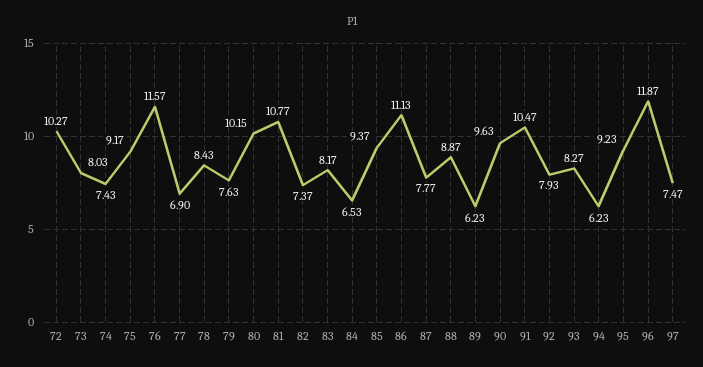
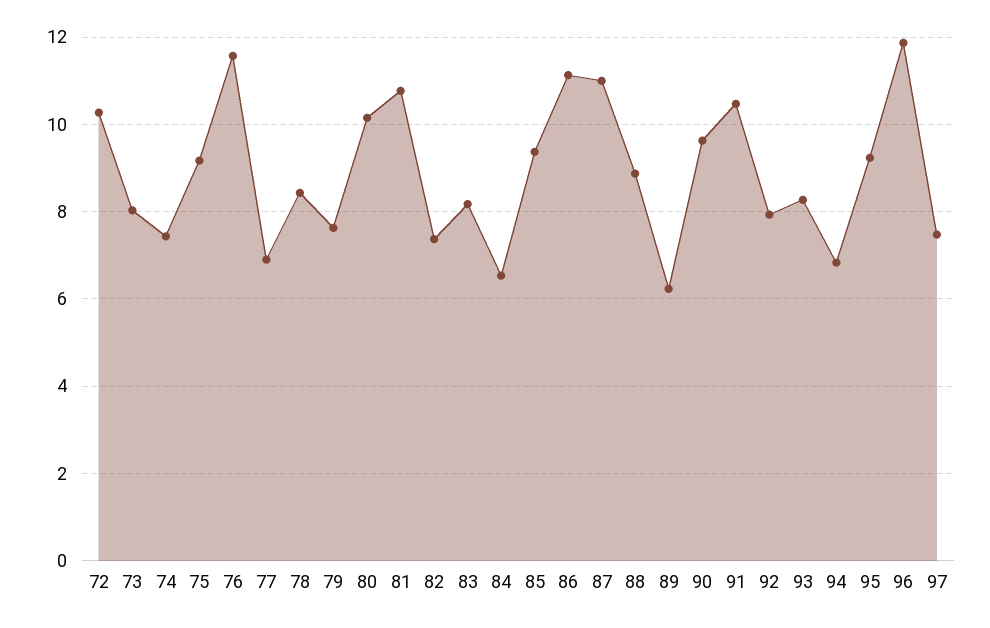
  {
    "72": 10.27,
    "73": 8.03,
    "74": 7.43,
    "75": 9.17,
    "76": 11.57,
    "77": 6.9,
    "78": 8.43,
    "79": 7.63,
    "80": 10.15,
    "81": 10.77,
    "82": 7.37,
    "83": 8.17,
    "84": 6.53,
    "85": 9.37,
    "86": 11.13,
-   "87": 7.77,
+   "87": 11,
    "88": 8.87,
    "89": 6.23,
    "90": 9.63,
    "91": 10.47,
    "92": 7.93,
    "93": 8.27,
-   "94": 6.23,
+   "94": 6.8,
    "95": 9.23,
    "96": 11.87,
    "97": 7.47
  }

